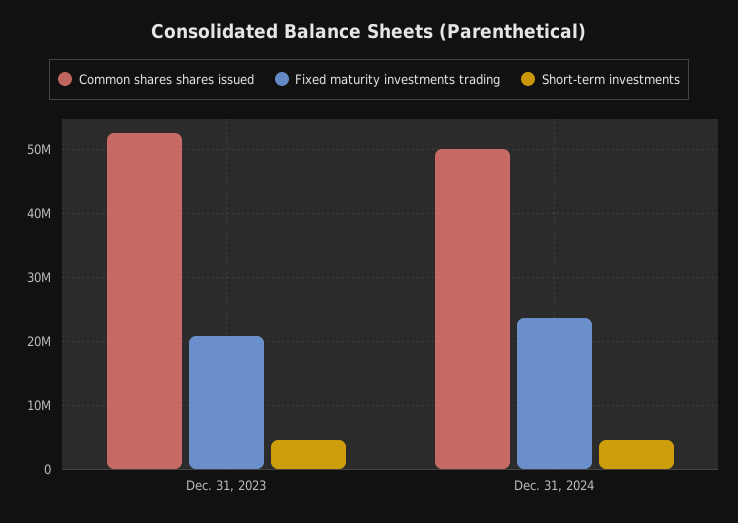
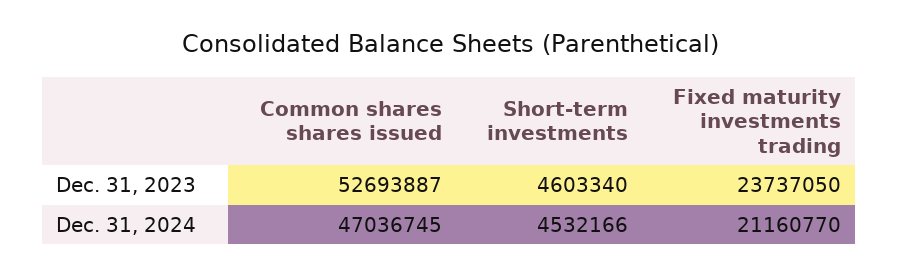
  {
    "Common shares shares issued": {
      "Dec. 31, 2023": 52693887,
-     "Dec. 31, 2024": 50000000
+     "Dec. 31, 2024": 47036745
    },
    "Fixed maturity investments trading": {
-     "Dec. 31, 2023": 21000000,
+     "Dec. 31, 2023": 23737050,
-     "Dec. 31, 2024": 24000000
+     "Dec. 31, 2024": 21160770
    },
    "Short-term investments": {
      "Dec. 31, 2023": 4603340,
      "Dec. 31, 2024": 4532166
    }
  }

